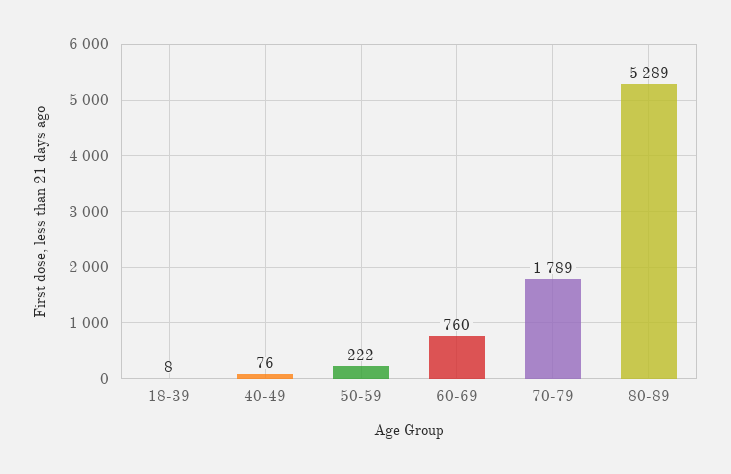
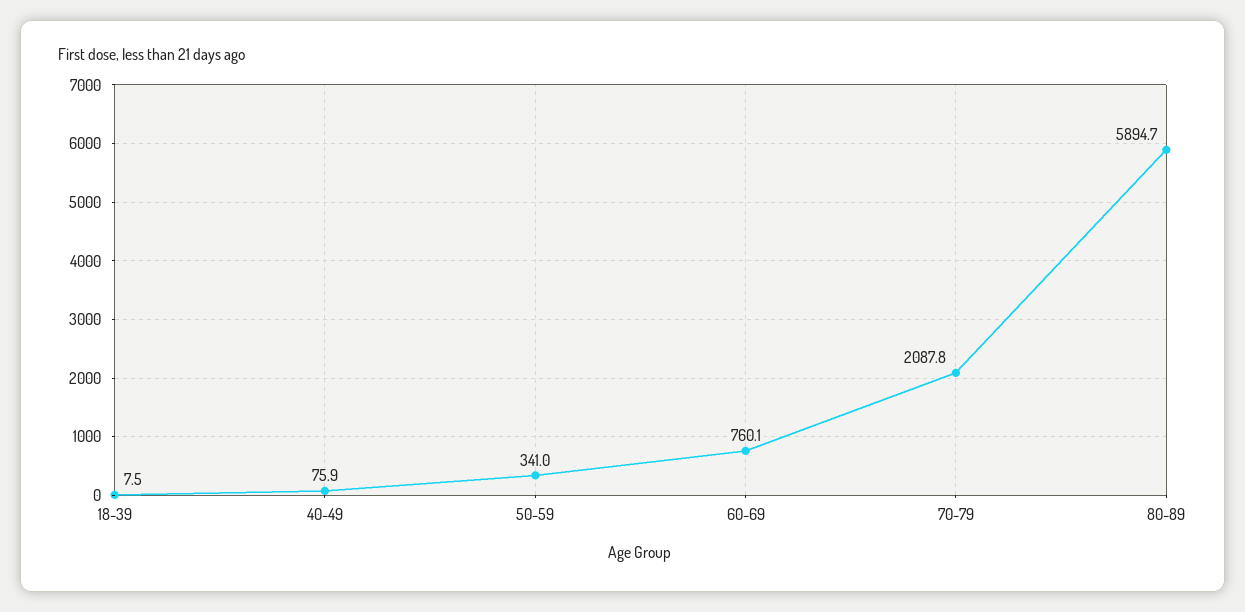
  {
    "18-39": 7.5,
    "40-49": 75.9,
-   "50-59": 222,
+   "50-59": 341,
    "60-69": 760.1,
-   "70-79": 1789,
+   "70-79": 2087.8,
-   "80-89": 5289
+   "80-89": 5894.7
  }

